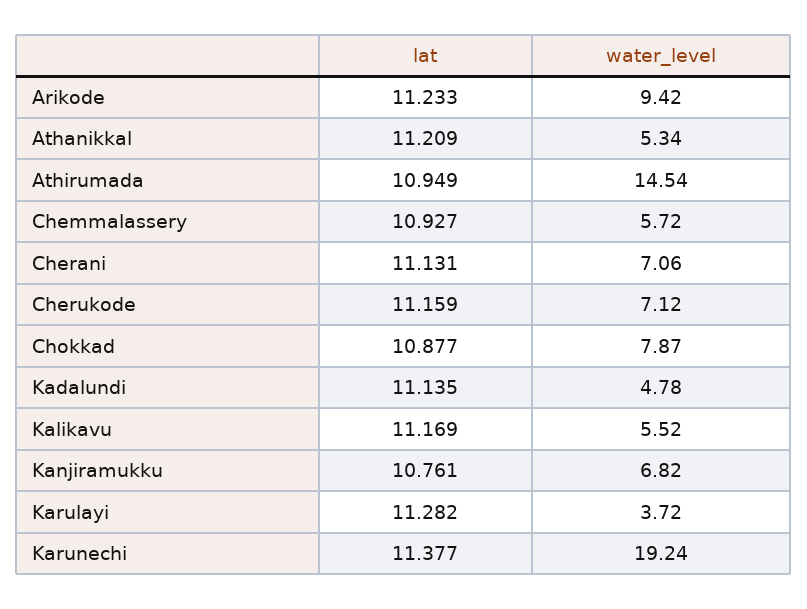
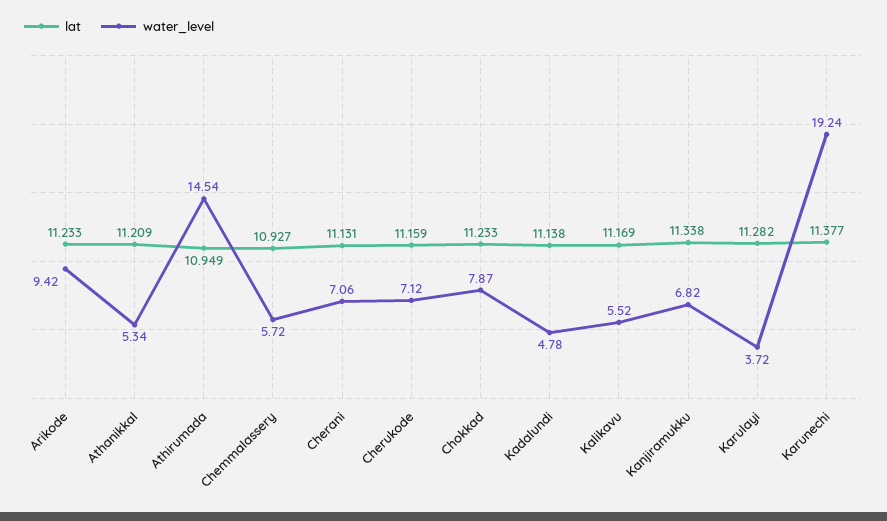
  {
    "lat": {
      "Arikode": 11.233,
      "Athanikkal": 11.209,
      "Athirumada": 10.949,
      "Chemmalassery": 10.927,
      "Cherani": 11.131,
      "Cherukode": 11.159,
-     "Chokkad": 10.877,
+     "Chokkad": 11.233,
-     "Kadalundi": 11.135,
+     "Kadalundi": 11.138,
      "Kalikavu": 11.169,
-     "Kanjiramukku": 10.761,
+     "Kanjiramukku": 11.338,
      "Karulayi": 11.282,
      "Karunechi": 11.377
    },
    "water_level": {
      "Arikode": 9.42,
      "Athanikkal": 5.34,
      "Athirumada": 14.54,
      "Chemmalassery": 5.72,
      "Cherani": 7.06,
      "Cherukode": 7.12,
      "Chokkad": 7.87,
      "Kadalundi": 4.78,
      "Kalikavu": 5.52,
      "Kanjiramukku": 6.82,
      "Karulayi": 3.72,
      "Karunechi": 19.24
    }
  }

